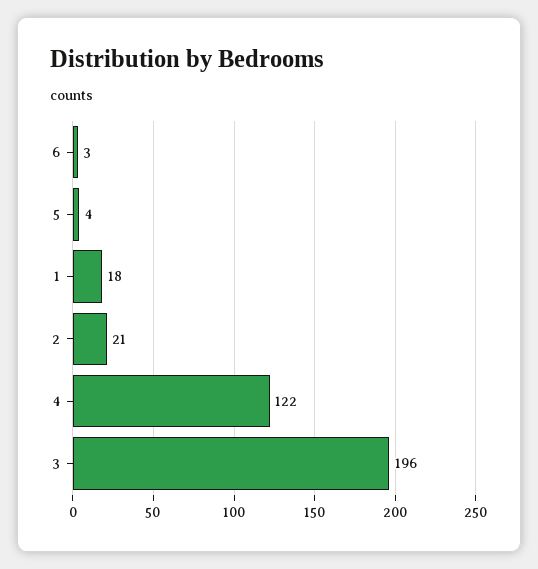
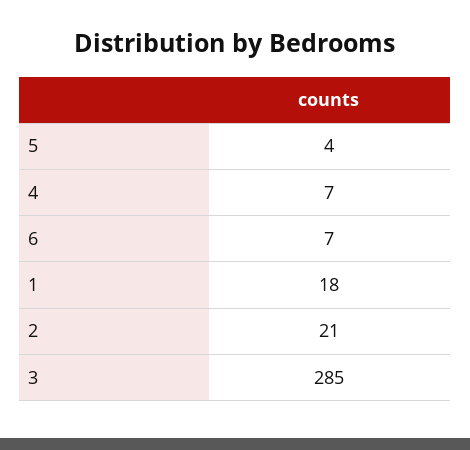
  {
-   "6": 3,
+   "6": 7,
    "5": 4,
    "1": 18,
    "2": 21,
-   "4": 122,
+   "4": 7,
-   "3": 196
+   "3": 285
  }

